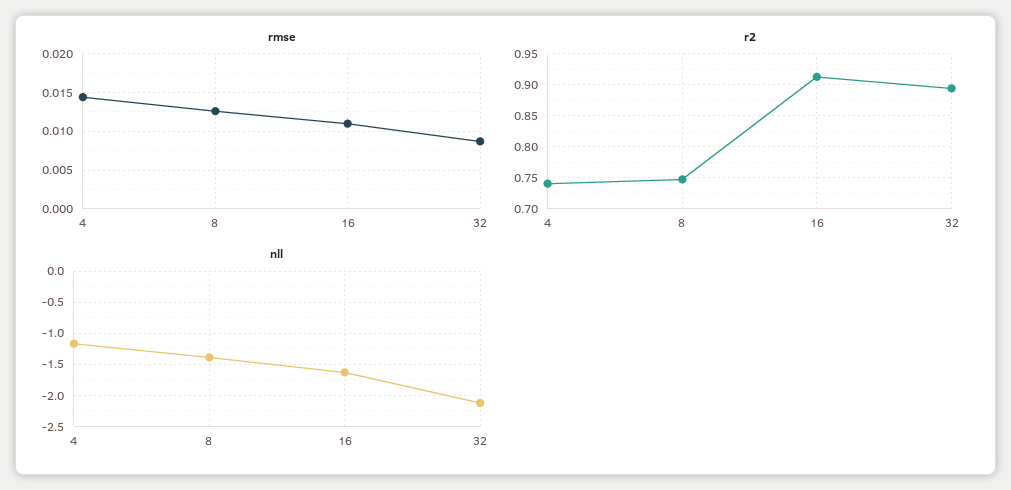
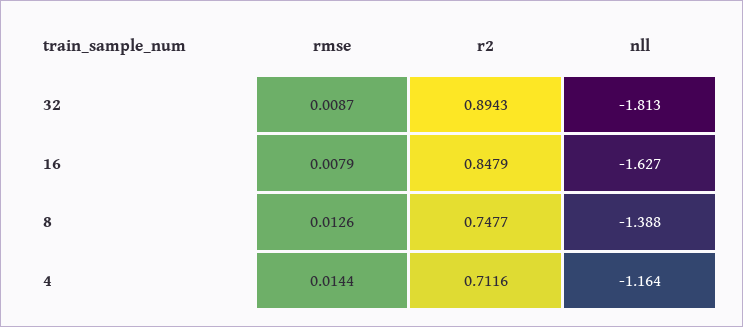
  {
    "rmse": {
      "4": 0.0144,
      "8": 0.0126,
-     "16": 0.011,
+     "16": 0.0079,
      "32": 0.0087
    },
    "r2": {
-     "4": 0.74,
+     "4": 0.7116,
      "8": 0.7477,
-     "16": 0.91,
+     "16": 0.8479,
      "32": 0.8943
    },
    "nll": {
      "4": -1.164,
      "8": -1.388,
      "16": -1.627,
-     "32": -2.1
+     "32": -1.813
    }
  }

